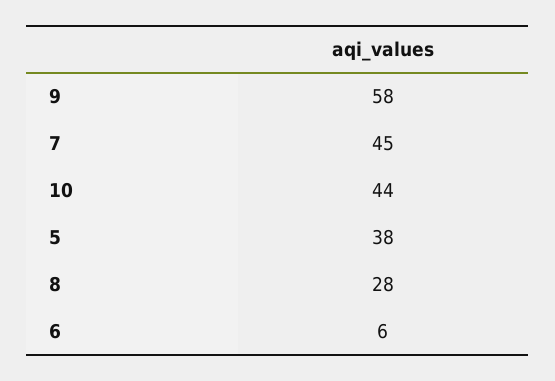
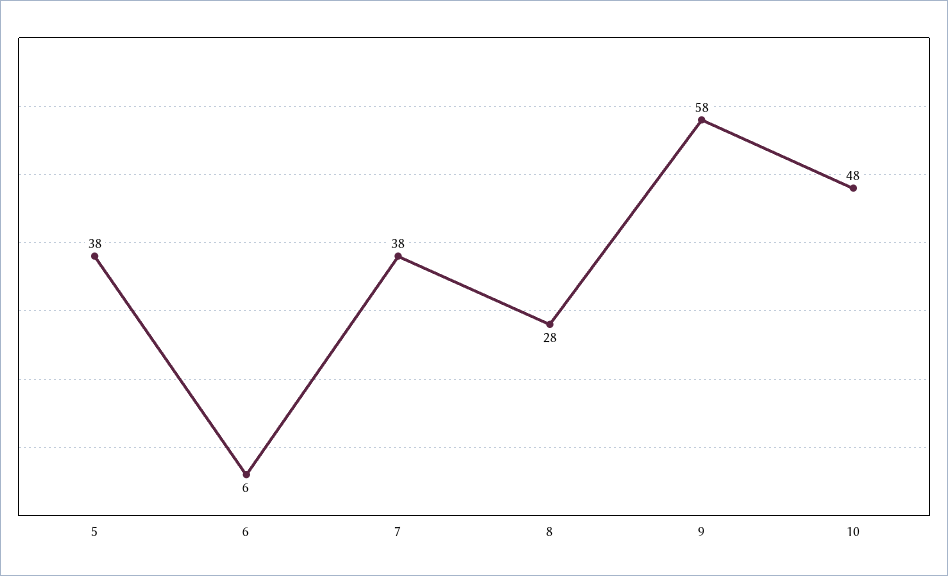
  {
    "9": 58,
-   "7": 45,
+   "7": 38,
-   "10": 44,
+   "10": 48,
    "5": 38,
    "8": 28,
    "6": 6
  }

